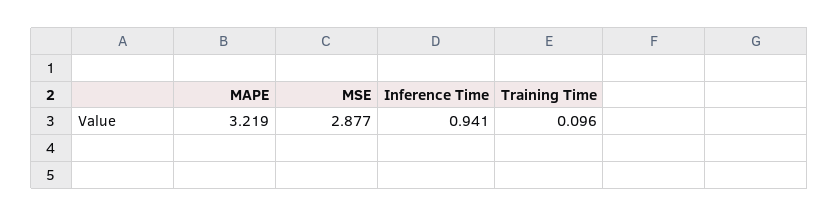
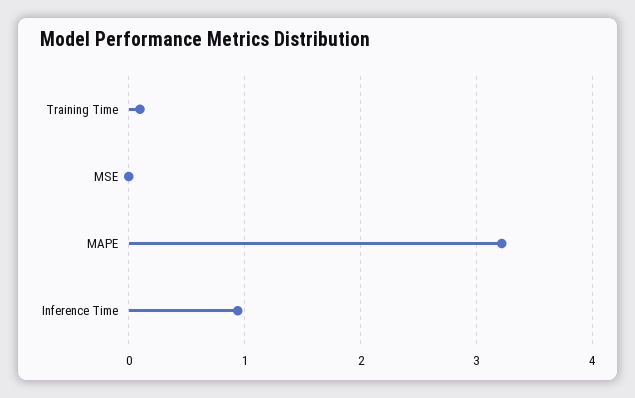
  {
    "MAPE": 3.219,
-   "MSE": 2.877,
+   "MSE": 0,
    "Inference Time": 0.941,
    "Training Time": 0.096
  }

